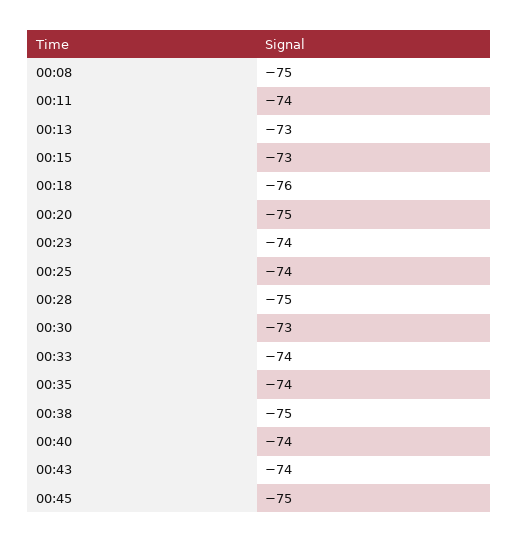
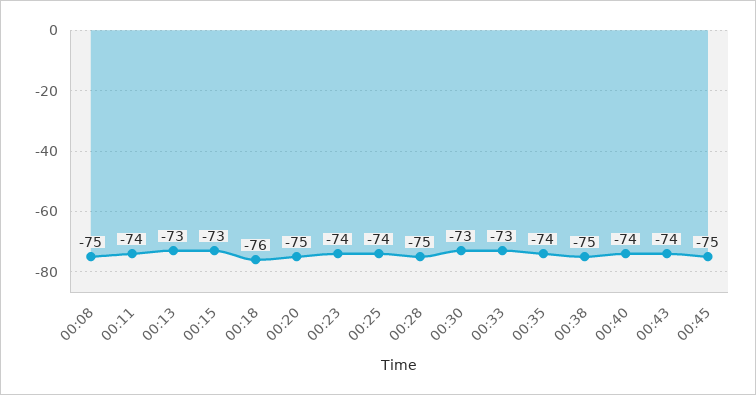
  {
    "00:08": -75,
    "00:11": -74,
    "00:13": -73,
    "00:15": -73,
    "00:18": -76,
    "00:20": -75,
    "00:23": -74,
    "00:25": -74,
    "00:28": -75,
    "00:30": -73,
-   "00:33": -74,
+   "00:33": -73,
    "00:35": -74,
    "00:38": -75,
    "00:40": -74,
    "00:43": -74,
    "00:45": -75
  }

